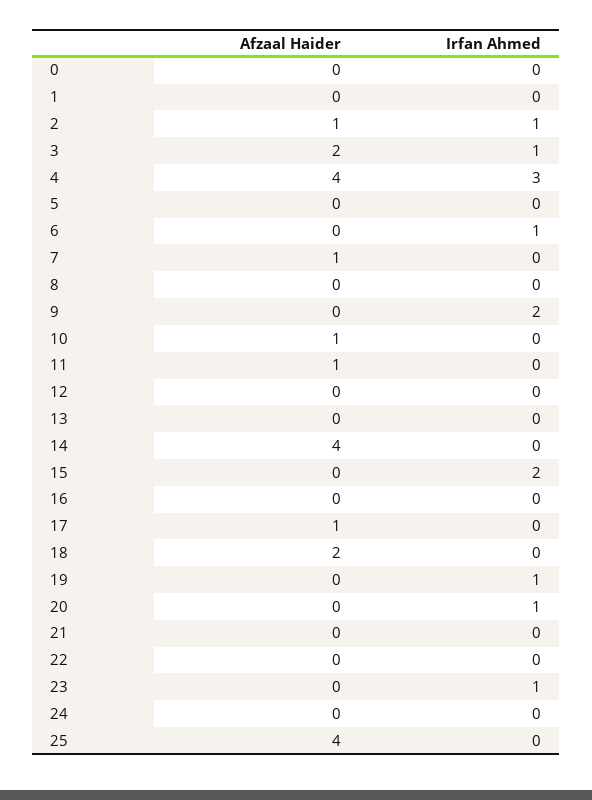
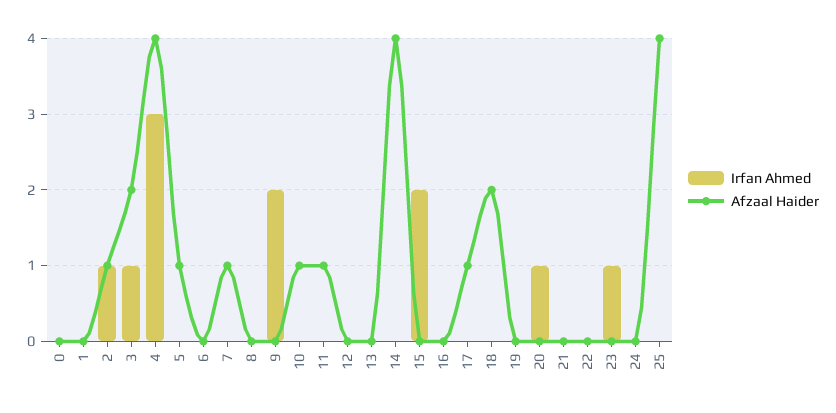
  {
    "Afzaal Haider": {
      "0": 0,
      "1": 0,
      "2": 1,
      "3": 2,
      "4": 4,
-     "5": 0,
+     "5": 1,
      "6": 0,
      "7": 1,
      "8": 0,
      "9": 0,
      "10": 1,
      "11": 1,
      "12": 0,
      "13": 0,
      "14": 4,
      "15": 0,
      "16": 0,
      "17": 1,
      "18": 2,
      "19": 0,
      "20": 0,
      "21": 0,
      "22": 0,
      "23": 0,
      "24": 0,
      "25": 4
    },
    "Irfan Ahmed": {
      "0": 0,
      "1": 0,
      "2": 1,
      "3": 1,
      "4": 3,
      "5": 0,
-     "6": 1,
+     "6": 0,
      "7": 0,
      "8": 0,
      "9": 2,
      "10": 0,
      "11": 0,
      "12": 0,
      "13": 0,
      "14": 0,
      "15": 2,
      "16": 0,
      "17": 0,
      "18": 0,
-     "19": 1,
+     "19": 0,
      "20": 1,
      "21": 0,
      "22": 0,
      "23": 1,
      "24": 0,
      "25": 0
    }
  }

